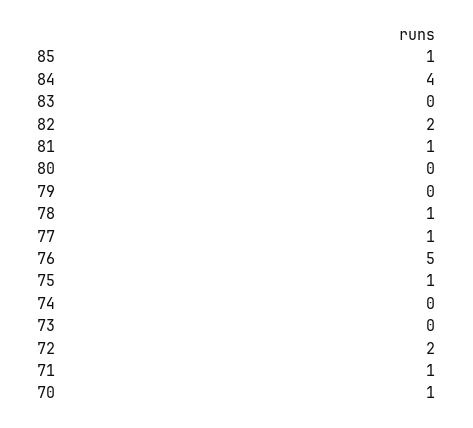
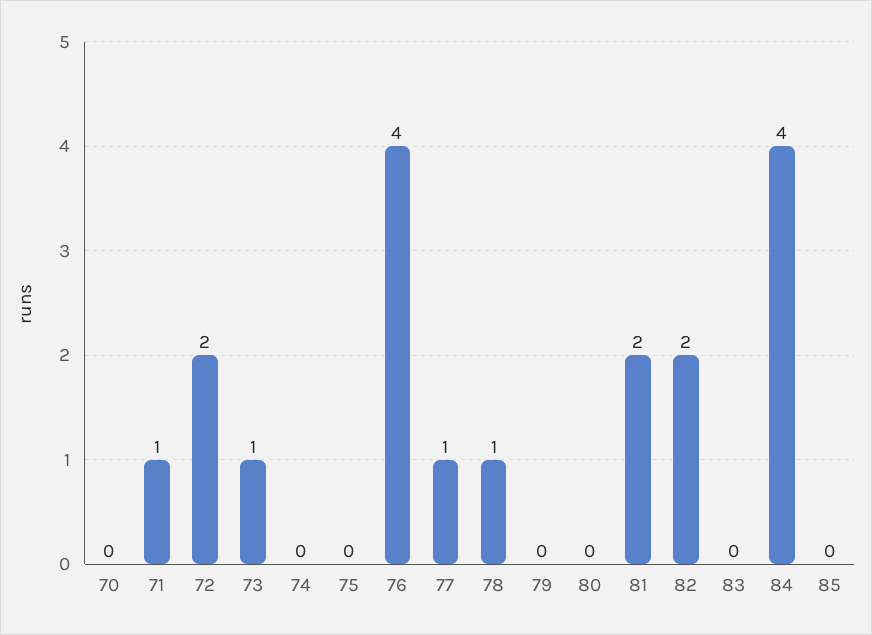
  {
-   "85": 1,
+   "85": 0,
    "84": 4,
    "83": 0,
    "82": 2,
-   "81": 1,
+   "81": 2,
    "80": 0,
    "79": 0,
    "78": 1,
    "77": 1,
-   "76": 5,
+   "76": 4,
-   "75": 1,
+   "75": 0,
    "74": 0,
-   "73": 0,
+   "73": 1,
    "72": 2,
    "71": 1,
-   "70": 1
+   "70": 0
  }

